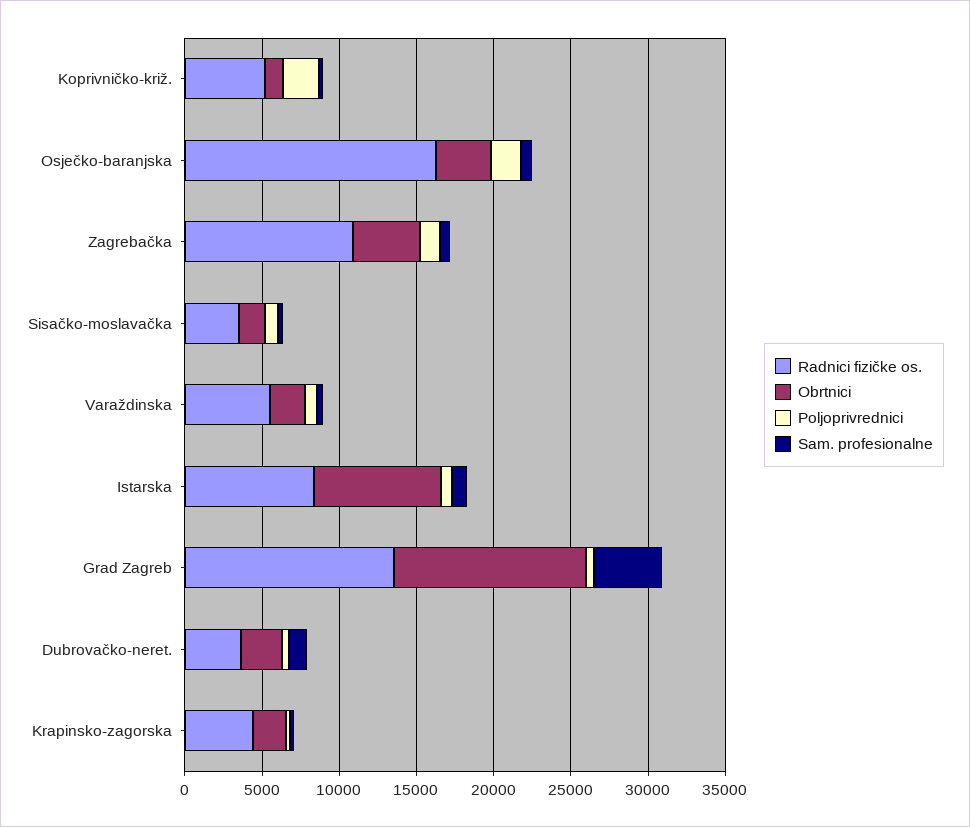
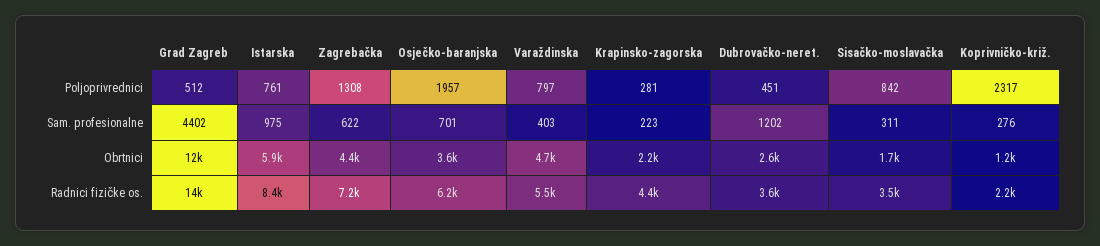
  {
    "Radnici fizičke os.": {
-     "Koprivničko-križ.": 5000,
+     "Koprivničko-križ.": 2200,
-     "Osječko-baranjska": 16000,
+     "Osječko-baranjska": 6200,
-     "Zagrebačka": 11000,
+     "Zagrebačka": 7200,
      "Sisačko-moslavačka": 3500,
      "Varaždinska": 5500,
      "Istarska": 8400,
      "Grad Zagreb": 14000,
      "Dubrovačko-neret.": 3600,
      "Krapinsko-zagorska": 4400
    },
    "Obrtnici": {
      "Koprivničko-križ.": 1200,
      "Osječko-baranjska": 3600,
      "Zagrebačka": 4400,
      "Sisačko-moslavačka": 1700,
-     "Varaždinska": 2000,
+     "Varaždinska": 4700,
-     "Istarska": 8000,
+     "Istarska": 5900,
      "Grad Zagreb": 12000,
      "Dubrovačko-neret.": 2600,
      "Krapinsko-zagorska": 2200
    },
    "Poljoprivrednici": {
      "Koprivničko-križ.": 2317,
      "Osječko-baranjska": 1957,
      "Zagrebačka": 1308,
      "Sisačko-moslavačka": 842,
      "Varaždinska": 797,
      "Istarska": 761,
      "Grad Zagreb": 512,
      "Dubrovačko-neret.": 451,
      "Krapinsko-zagorska": 281
    },
    "Sam. profesionalne": {
      "Koprivničko-križ.": 276,
      "Osječko-baranjska": 701,
      "Zagrebačka": 622,
      "Sisačko-moslavačka": 311,
      "Varaždinska": 403,
      "Istarska": 975,
      "Grad Zagreb": 4402,
      "Dubrovačko-neret.": 1202,
      "Krapinsko-zagorska": 223
    }
  }

